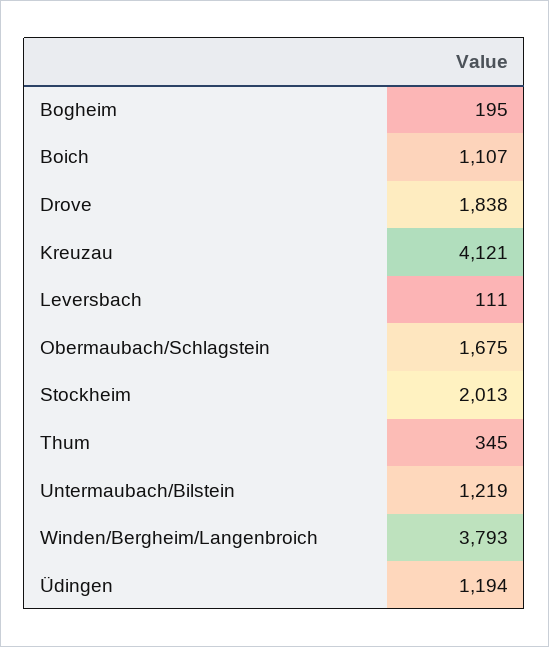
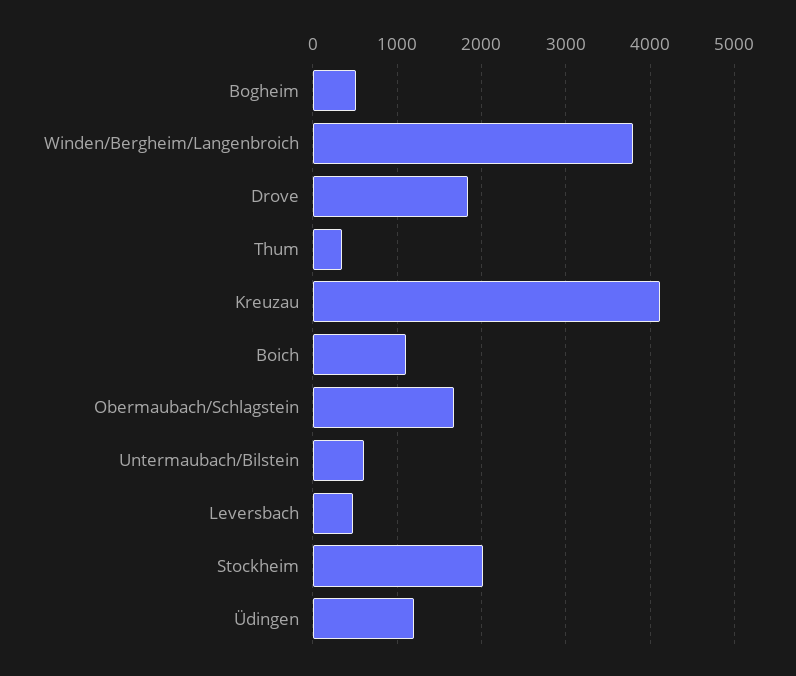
  {
-   "Bogheim": 195,
+   "Bogheim": 500,
    "Boich": 1107,
    "Drove": 1838,
    "Kreuzau": 4121,
-   "Leversbach": 111,
+   "Leversbach": 500,
    "Obermaubach/Schlagstein": 1675,
    "Stockheim": 2013,
    "Thum": 345,
-   "Untermaubach/Bilstein": 1219,
+   "Untermaubach/Bilstein": 600,
    "Winden/Bergheim/Langenbroich": 3793,
    "Üdingen": 1194
  }

